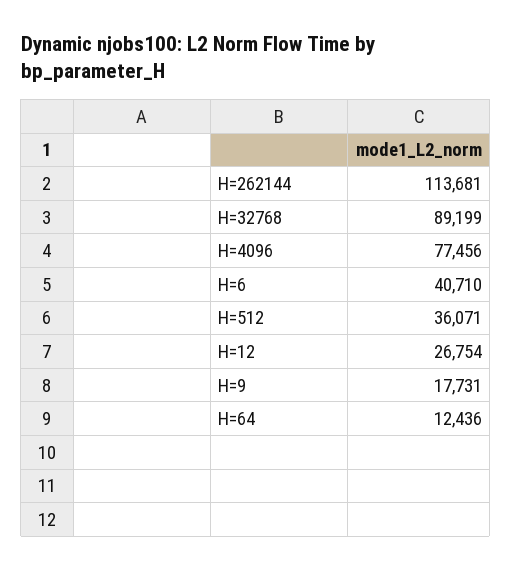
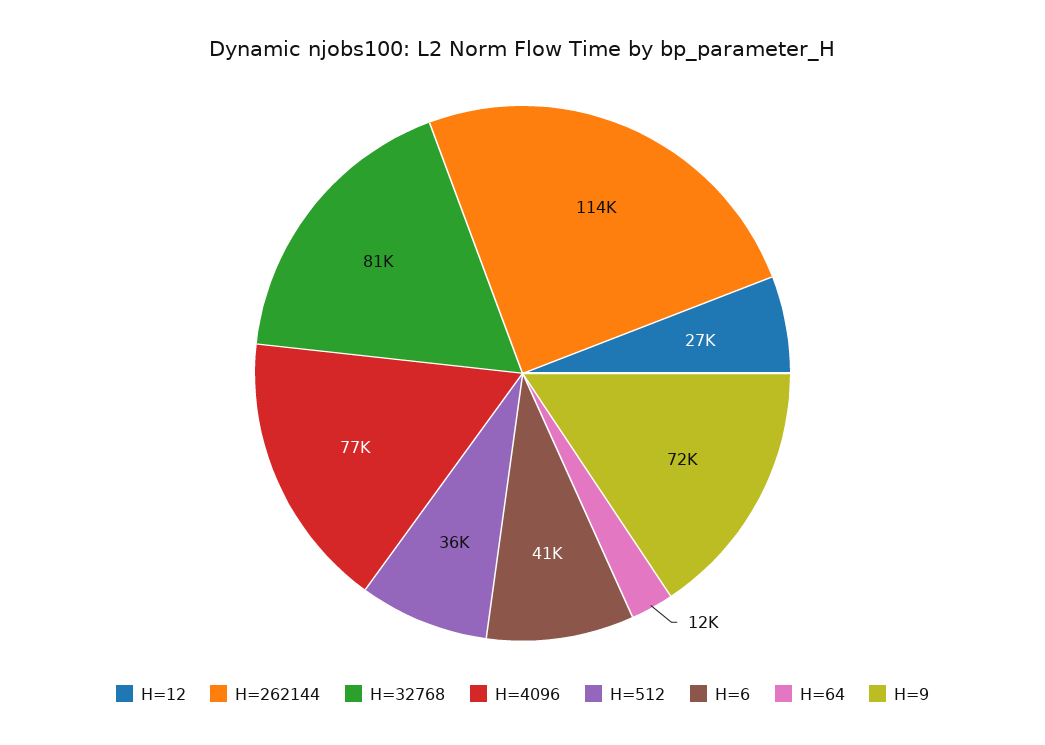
  {
    "H=262144": 113681,
-   "H=32768": 89199,
+   "H=32768": 81000,
    "H=4096": 77456,
    "H=6": 40710,
    "H=512": 36071,
    "H=12": 26754,
-   "H=9": 17731,
+   "H=9": 72000,
    "H=64": 12436
  }

